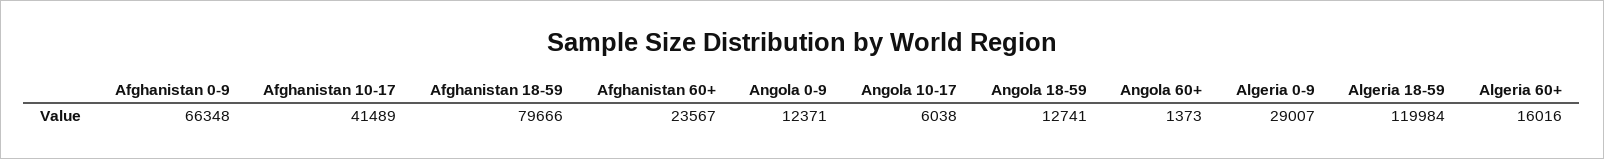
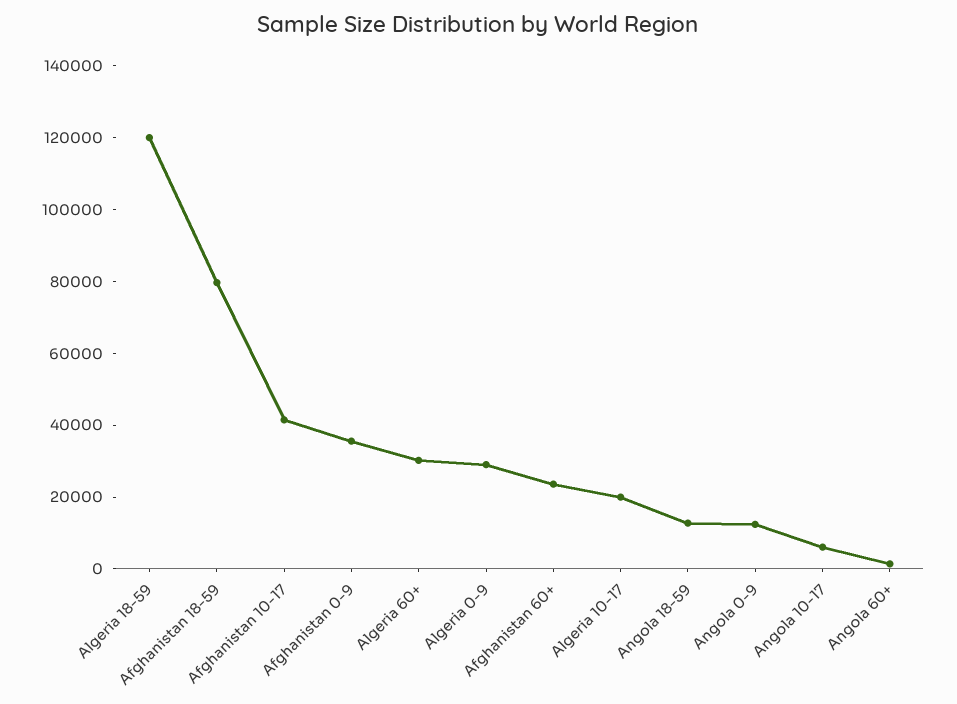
  {
-   "Afghanistan 0-9": 66348,
+   "Afghanistan 0-9": 35000,
    "Afghanistan 10-17": 41489,
    "Afghanistan 18-59": 79666,
    "Afghanistan 60+": 23567,
    "Angola 0-9": 12371,
    "Angola 10-17": 6038,
    "Angola 18-59": 12741,
    "Angola 60+": 1373,
    "Algeria 0-9": 29007,
    "Algeria 18-59": 119984,
-   "Algeria 60+": 16016
+   "Algeria 60+": 30000,
+   "Algeria 10-17": 20000
  }

